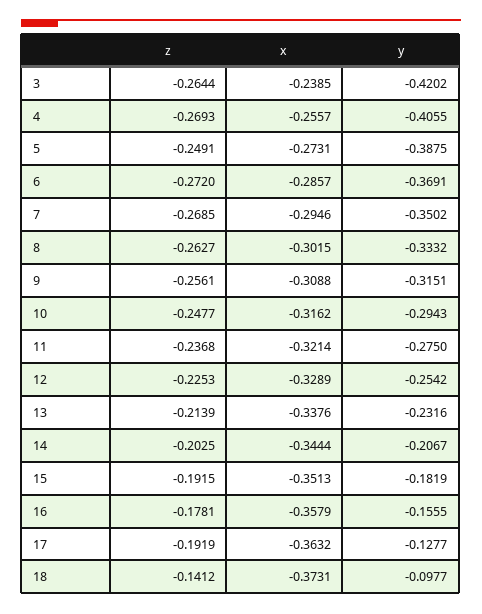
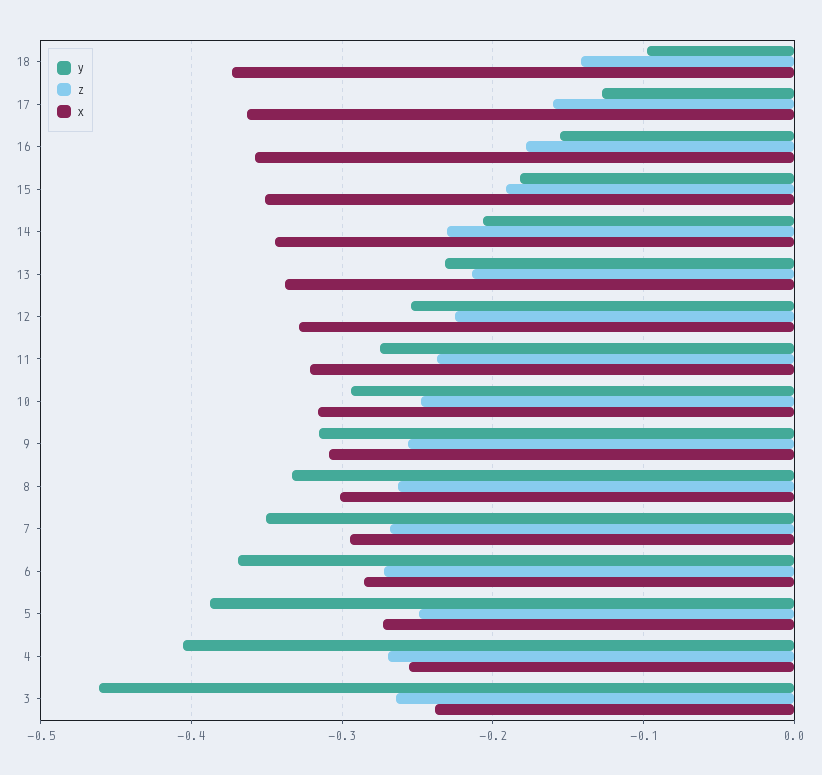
  {
    "z": {
      "3": -0.2644,
      "4": -0.2693,
      "5": -0.2491,
      "6": -0.272,
      "7": -0.2685,
      "8": -0.2627,
      "9": -0.2561,
      "10": -0.2477,
      "11": -0.2368,
      "12": -0.2253,
      "13": -0.2139,
-     "14": -0.2025,
+     "14": -0.23,
      "15": -0.1915,
      "16": -0.1781,
-     "17": -0.1919,
+     "17": -0.16,
      "18": -0.1412
    },
    "x": {
      "3": -0.2385,
      "4": -0.2557,
      "5": -0.2731,
      "6": -0.2857,
      "7": -0.2946,
      "8": -0.3015,
      "9": -0.3088,
      "10": -0.3162,
      "11": -0.3214,
      "12": -0.3289,
      "13": -0.3376,
      "14": -0.3444,
      "15": -0.3513,
      "16": -0.3579,
      "17": -0.3632,
      "18": -0.3731
    },
    "y": {
-     "3": -0.4202,
+     "3": -0.46,
      "4": -0.4055,
      "5": -0.3875,
      "6": -0.3691,
      "7": -0.3502,
      "8": -0.3332,
      "9": -0.3151,
      "10": -0.2943,
      "11": -0.275,
      "12": -0.2542,
      "13": -0.2316,
      "14": -0.2067,
      "15": -0.1819,
      "16": -0.1555,
      "17": -0.1277,
      "18": -0.0977
    }
  }

